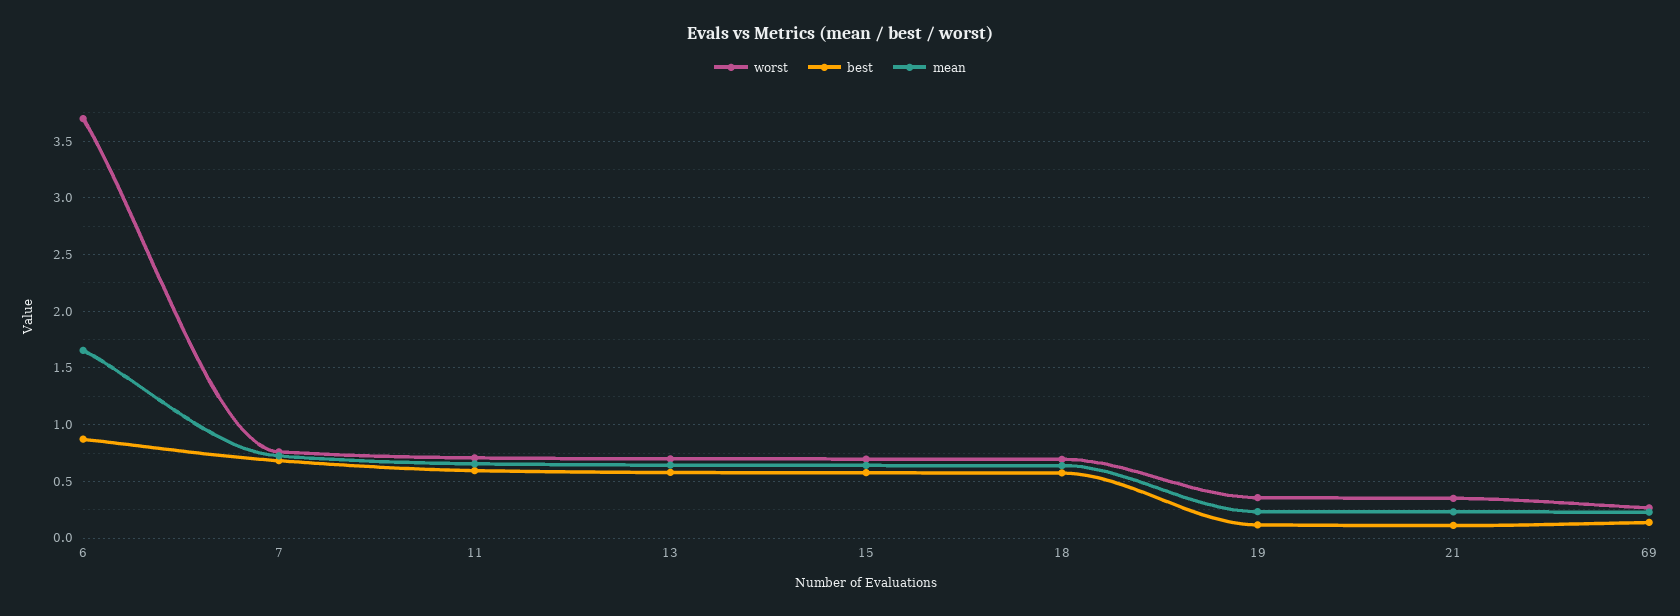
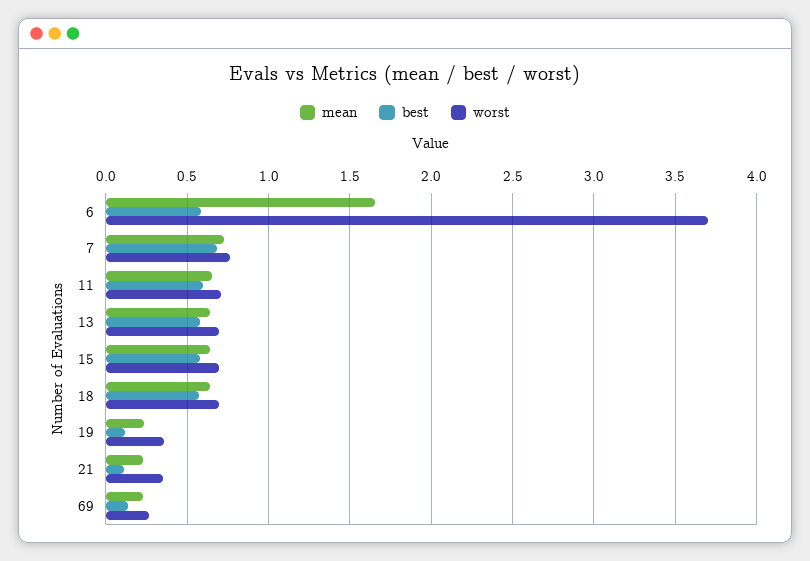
  {
    "worst": {
      "6": 3.7,
      "7": 0.75,
      "11": 0.7,
      "13": 0.7,
      "15": 0.7,
      "18": 0.7,
      "19": 0.35,
      "21": 0.35,
      "69": 0.25
    },
    "best": {
-     "6": 0.9,
+     "6": 0.6,
      "7": 0.7,
      "11": 0.6,
      "13": 0.6,
      "15": 0.6,
      "18": 0.55,
      "19": 0.1,
      "21": 0.1,
      "69": 0.15
    },
    "mean": {
      "6": 1.65,
      "7": 0.7,
      "11": 0.65,
      "13": 0.65,
      "15": 0.65,
      "18": 0.65,
      "19": 0.25,
      "21": 0.25,
      "69": 0.25
    }
  }

